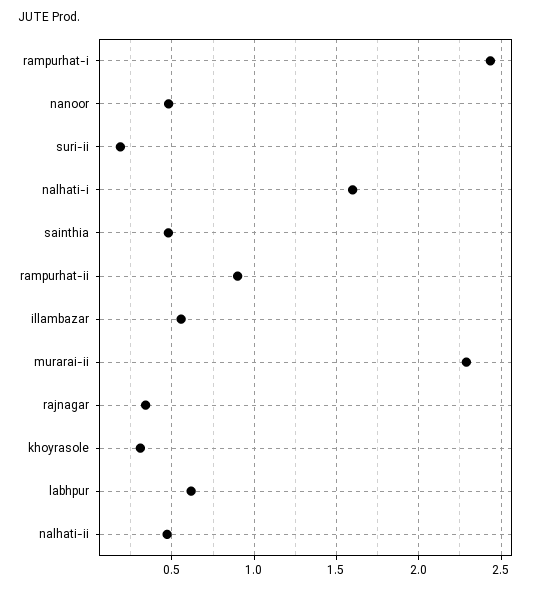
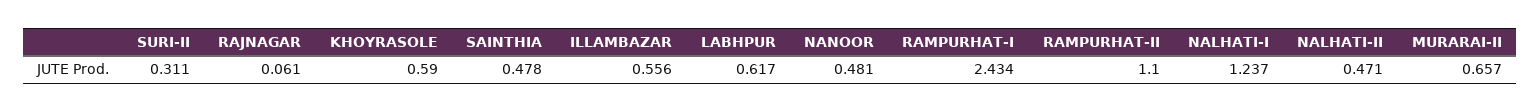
  {
    "rampurhat-i": 2.434,
    "nanoor": 0.481,
-   "suri-ii": 0.2,
+   "suri-ii": 0.311,
-   "nalhati-i": 1.6,
+   "nalhati-i": 1.237,
    "sainthia": 0.478,
-   "rampurhat-ii": 0.9,
+   "rampurhat-ii": 1.1,
    "illambazar": 0.556,
-   "murarai-ii": 2.3,
+   "murarai-ii": 0.657,
-   "rajnagar": 0.35,
+   "rajnagar": 0.061,
-   "khoyrasole": 0.3,
+   "khoyrasole": 0.59,
    "labhpur": 0.617,
    "nalhati-ii": 0.471
  }

